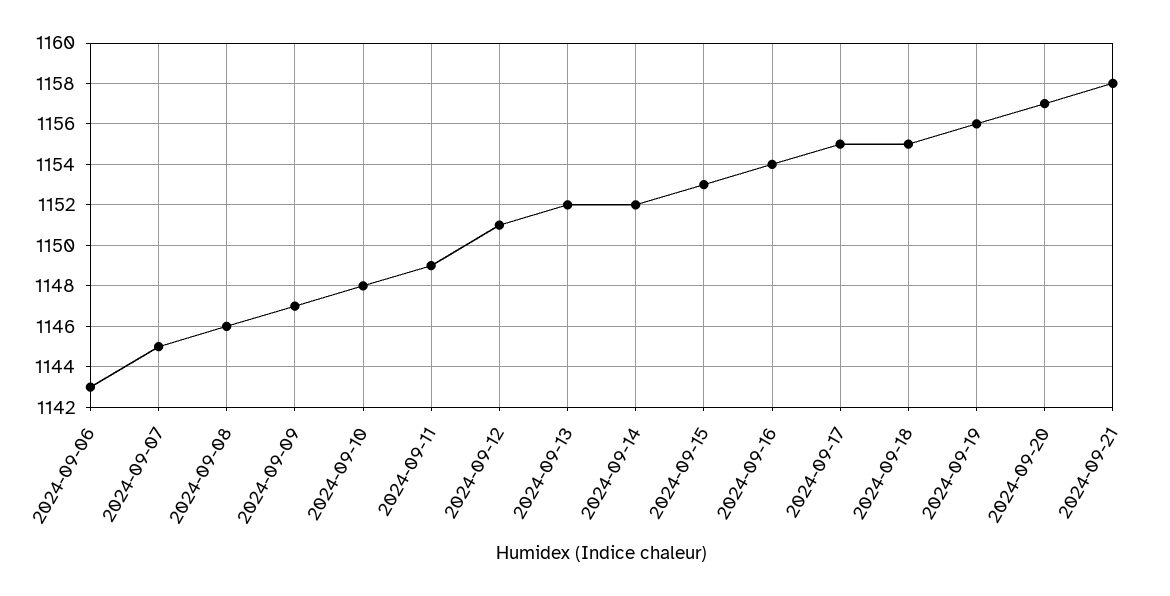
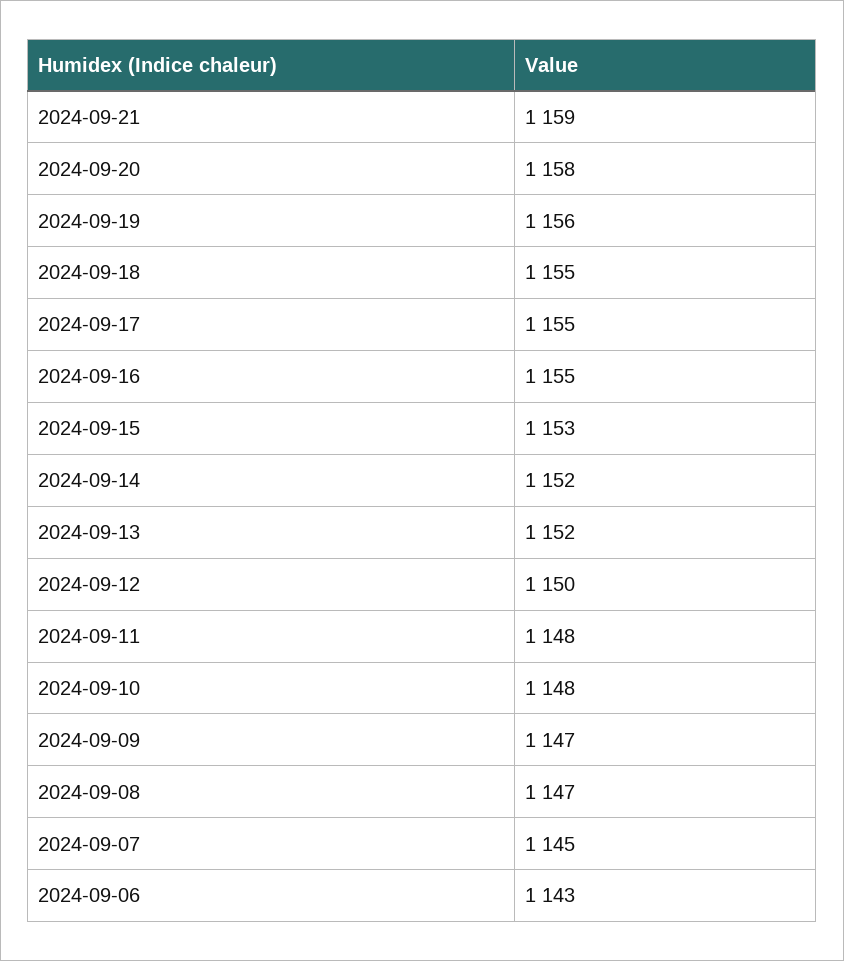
  {
    "2024-09-06": 1143,
    "2024-09-07": 1145,
-   "2024-09-08": 1146,
+   "2024-09-08": 1147,
    "2024-09-09": 1147,
    "2024-09-10": 1148,
-   "2024-09-11": 1149,
+   "2024-09-11": 1148,
-   "2024-09-12": 1151,
+   "2024-09-12": 1150,
    "2024-09-13": 1152,
    "2024-09-14": 1152,
    "2024-09-15": 1153,
-   "2024-09-16": 1154,
+   "2024-09-16": 1155,
    "2024-09-17": 1155,
    "2024-09-18": 1155,
    "2024-09-19": 1156,
-   "2024-09-20": 1157,
+   "2024-09-20": 1158,
-   "2024-09-21": 1158
+   "2024-09-21": 1159
  }

